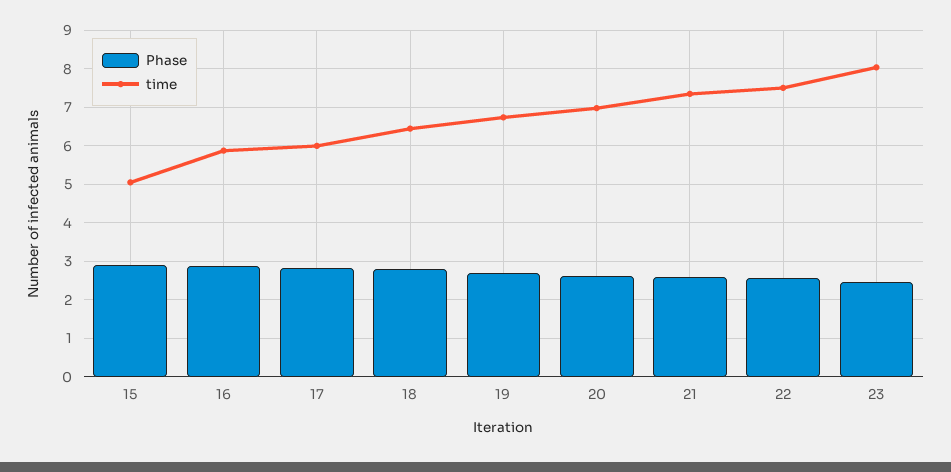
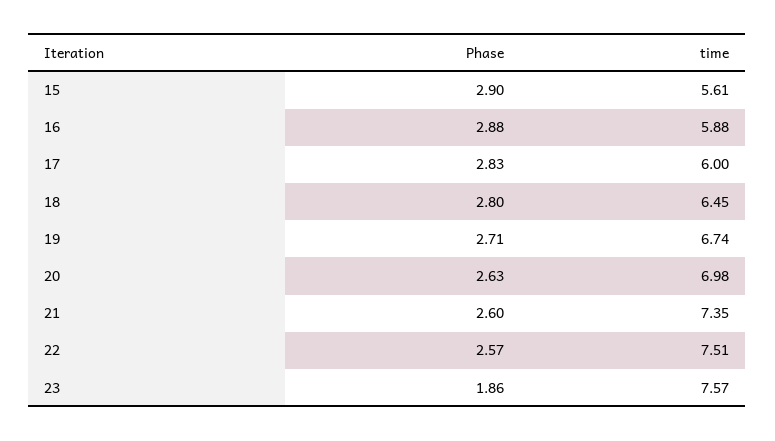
  {
    "Phase": {
      "15": 2.9,
      "16": 2.88,
      "17": 2.83,
      "18": 2.8,
      "19": 2.71,
      "20": 2.63,
      "21": 2.6,
      "22": 2.57,
-     "23": 2.4
+     "23": 1.86
    },
    "time": {
-     "15": 5,
+     "15": 5.61,
      "16": 5.88,
      "17": 6,
      "18": 6.45,
      "19": 6.74,
      "20": 6.98,
      "21": 7.35,
      "22": 7.51,
-     "23": 8
+     "23": 7.57
    }
  }

